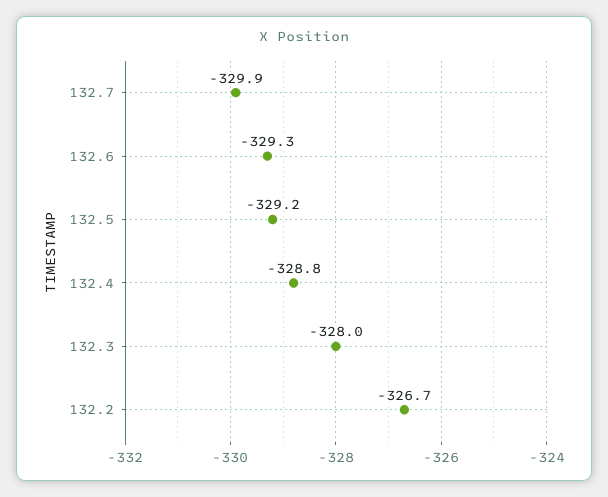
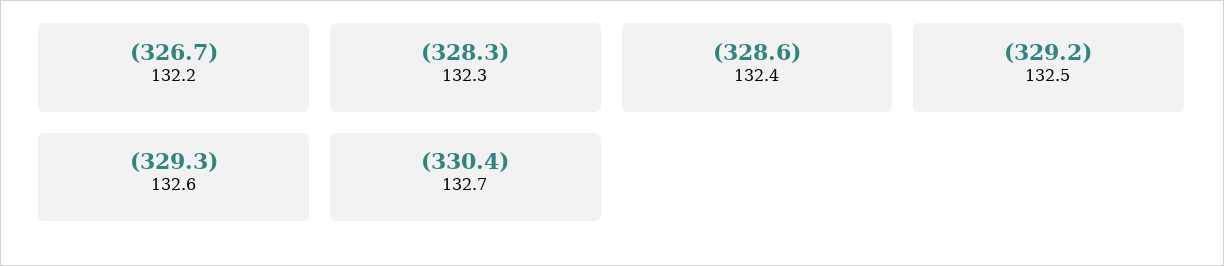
  {
-   "132.7": -329.9,
+   "132.7": -330.4,
    "132.6": -329.3,
    "132.5": -329.2,
-   "132.4": -328.8,
+   "132.4": -328.6,
-   "132.3": -328,
+   "132.3": -328.3,
    "132.2": -326.7
  }

